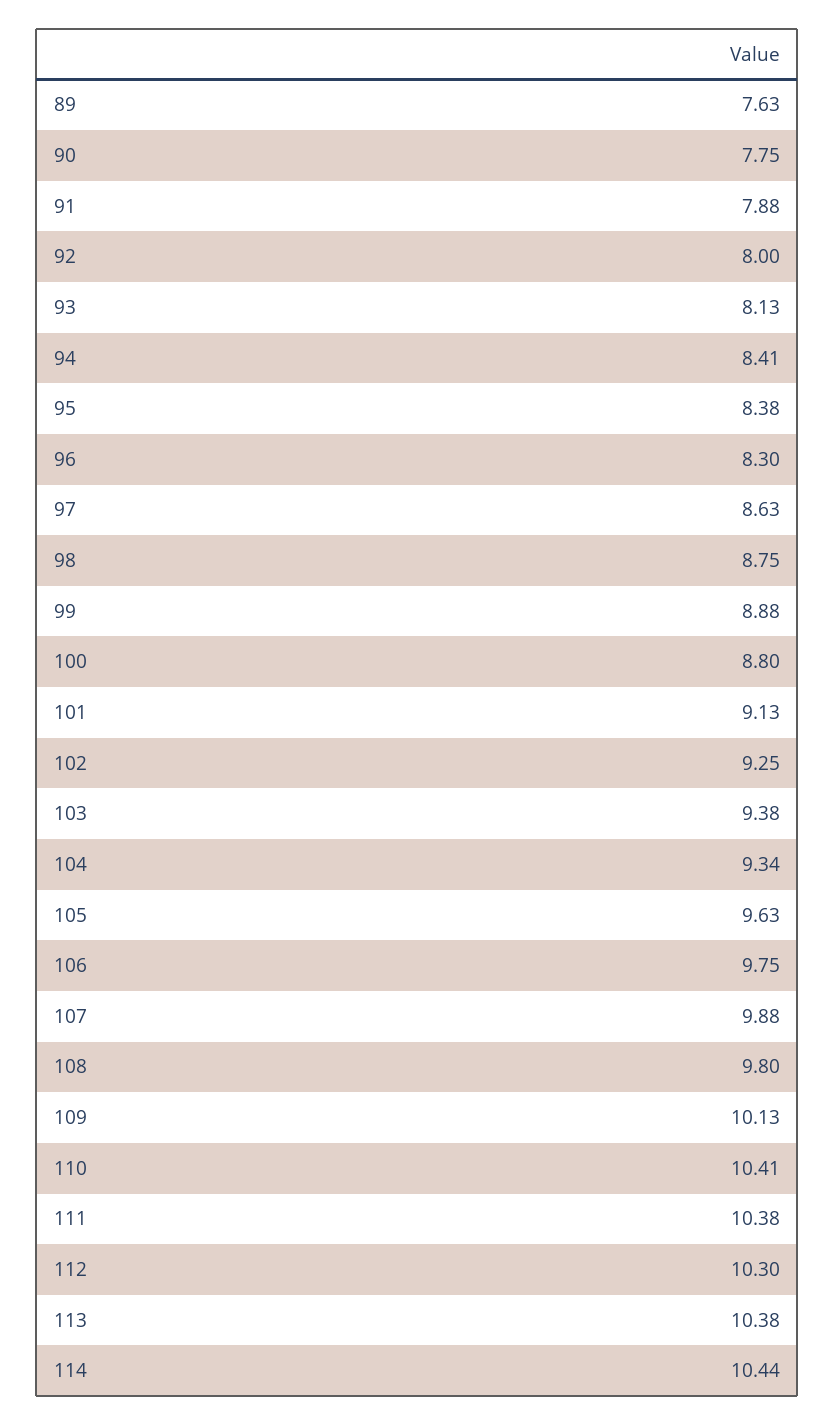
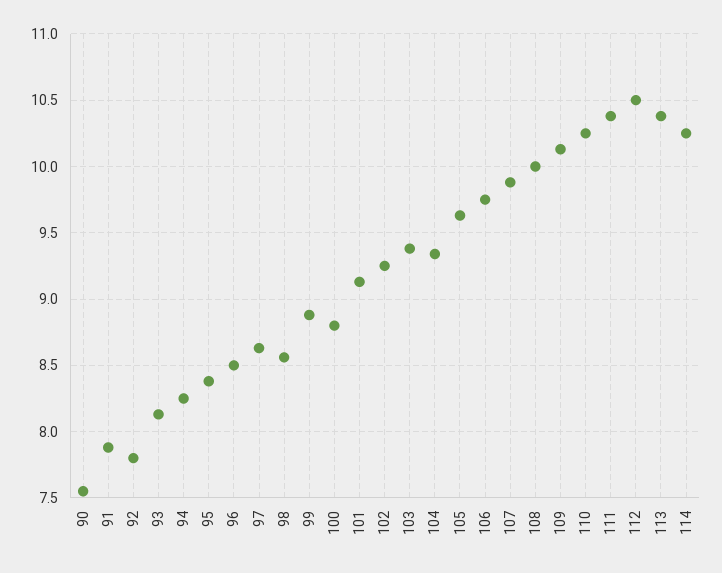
  {
-   "89": 7.63,
-   "90": 7.75,
+   "90": 7.55,
    "91": 7.88,
-   "92": 8,
+   "92": 7.8,
    "93": 8.13,
-   "94": 8.41,
+   "94": 8.25,
    "95": 8.38,
-   "96": 8.3,
+   "96": 8.5,
    "97": 8.63,
-   "98": 8.75,
+   "98": 8.55,
    "99": 8.88,
    "100": 8.8,
    "101": 9.13,
    "102": 9.25,
    "103": 9.38,
    "104": 9.34,
    "105": 9.63,
    "106": 9.75,
    "107": 9.88,
-   "108": 9.8,
+   "108": 10,
    "109": 10.13,
-   "110": 10.41,
+   "110": 10.25,
    "111": 10.38,
-   "112": 10.3,
+   "112": 10.5,
    "113": 10.38,
-   "114": 10.44
+   "114": 10.25
  }

